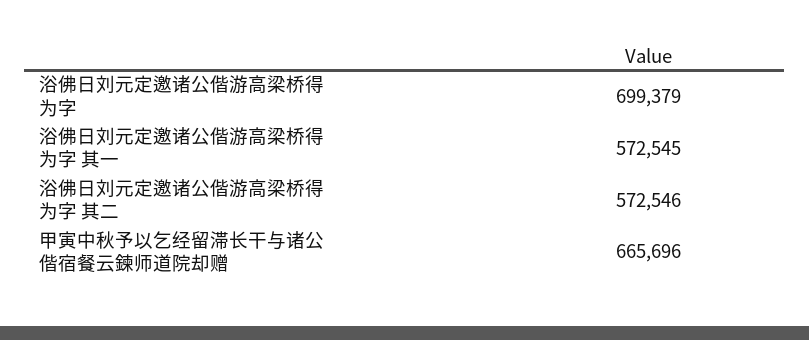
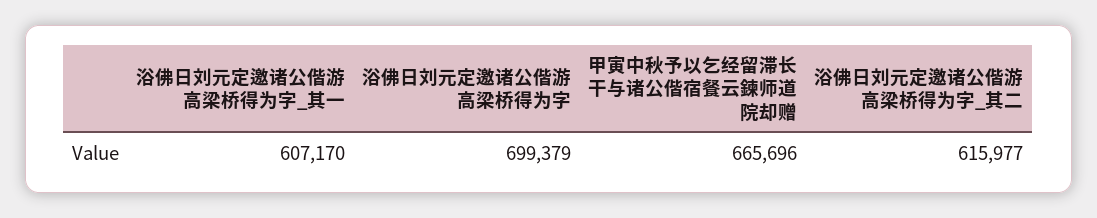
  {
    "浴佛日刘元定邀诸公偕游高梁桥得为字": 699379,
-   "浴佛日刘元定邀诸公偕游高梁桥得为字 其一": 572545,
+   "浴佛日刘元定邀诸公偕游高梁桥得为字 其一": 607170,
-   "浴佛日刘元定邀诸公偕游高梁桥得为字 其二": 572546,
+   "浴佛日刘元定邀诸公偕游高梁桥得为字 其二": 615977,
    "甲寅中秋予以乞经留滞长干与诸公偕宿餐云鍊师道院却赠": 665696
  }

